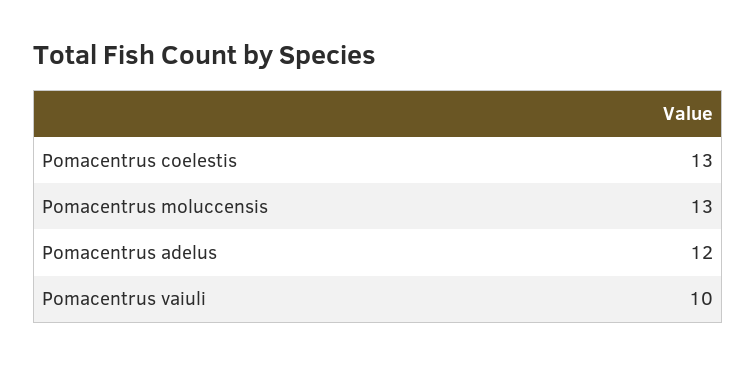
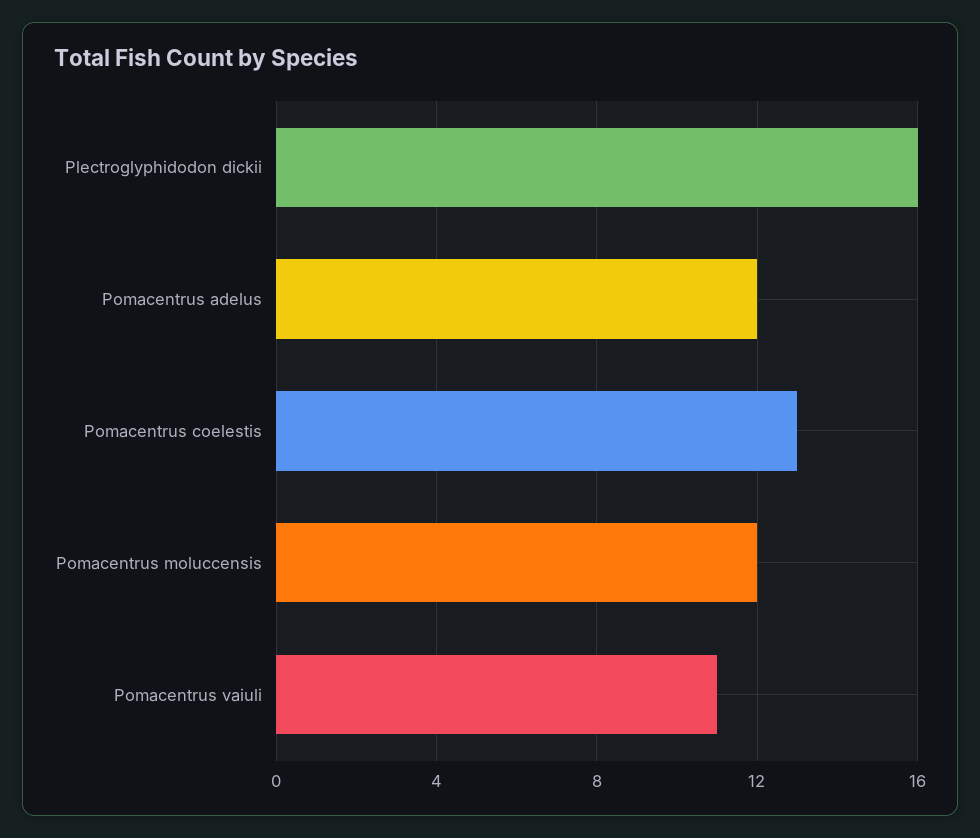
  {
    "Pomacentrus coelestis": 13,
-   "Pomacentrus moluccensis": 13,
+   "Pomacentrus moluccensis": 12,
    "Pomacentrus adelus": 12,
-   "Pomacentrus vaiuli": 10
+   "Pomacentrus vaiuli": 11,
+   "Plectroglyphidodon dickii": 16
  }

